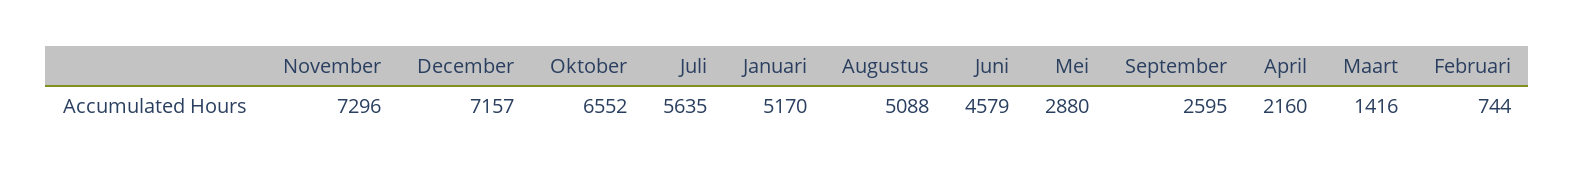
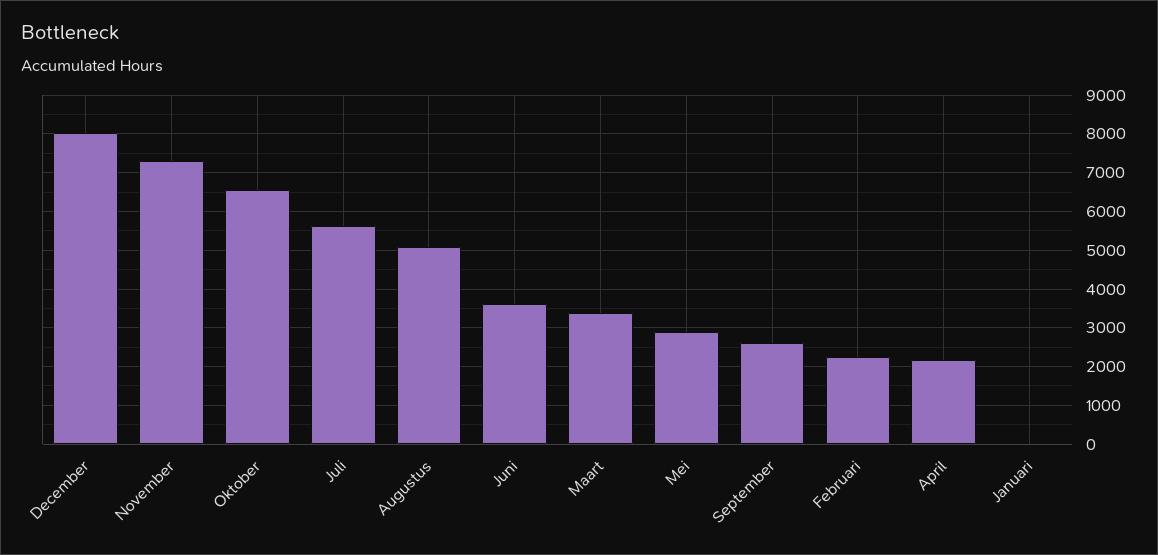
  {
    "November": 7296,
-   "December": 7157,
+   "December": 8000,
    "Oktober": 6552,
    "Juli": 5635,
-   "Januari": 5170,
+   "Januari": 0,
    "Augustus": 5088,
-   "Juni": 4579,
+   "Juni": 3600,
    "Mei": 2880,
    "September": 2595,
    "April": 2160,
-   "Maart": 1416,
+   "Maart": 3400,
-   "Februari": 744
+   "Februari": 2200
  }

